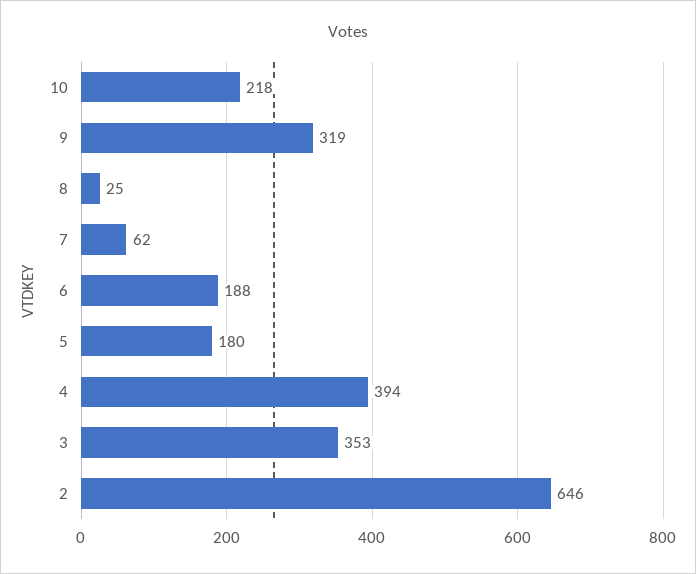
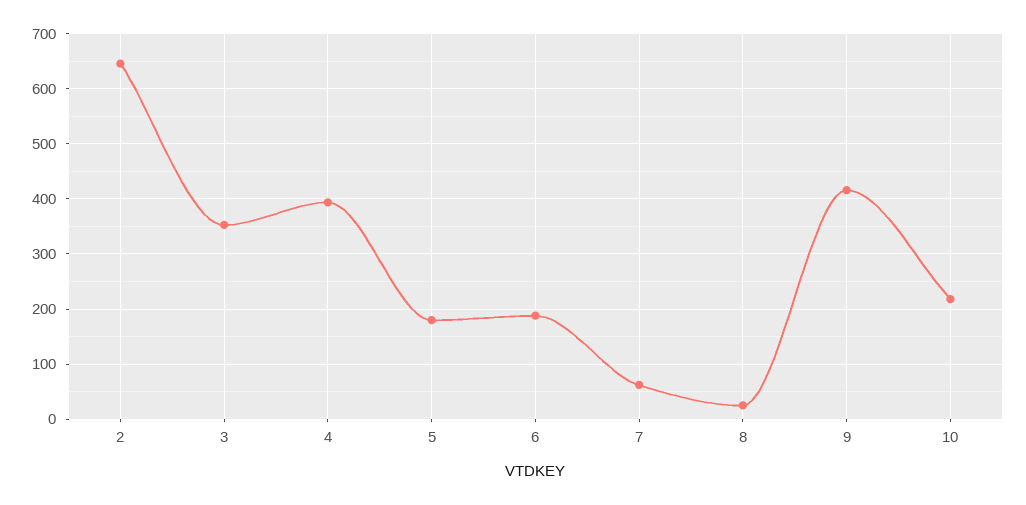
  {
    "10": 218,
-   "9": 319,
+   "9": 420,
    "8": 25,
    "7": 62,
    "6": 188,
    "5": 180,
    "4": 394,
    "3": 353,
    "2": 646
  }

